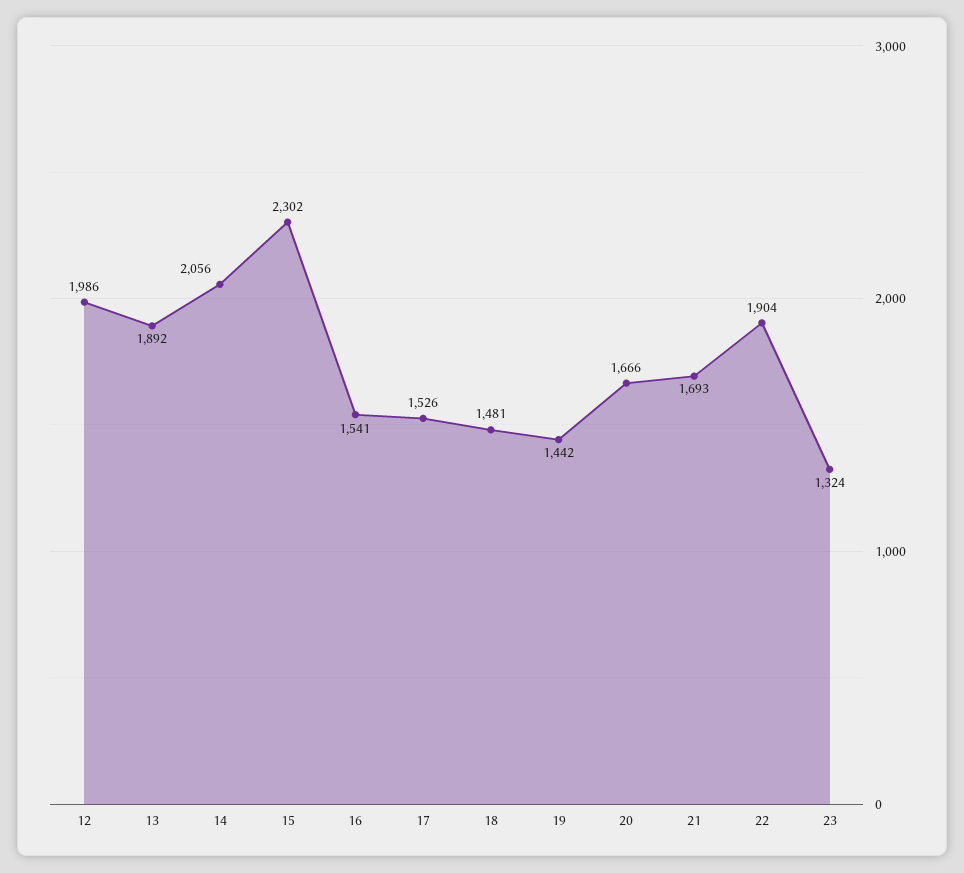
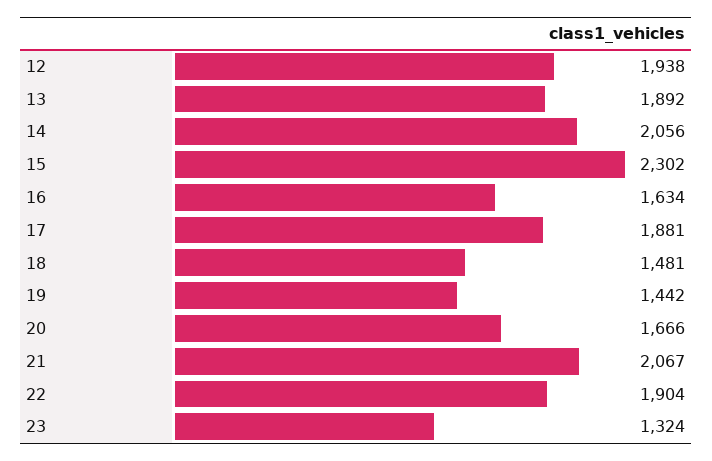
  {
-   "12": 1986,
+   "12": 1938,
    "13": 1892,
    "14": 2056,
    "15": 2302,
-   "16": 1541,
+   "16": 1634,
-   "17": 1526,
+   "17": 1881,
    "18": 1481,
    "19": 1442,
    "20": 1666,
-   "21": 1693,
+   "21": 2067,
    "22": 1904,
    "23": 1324
  }

